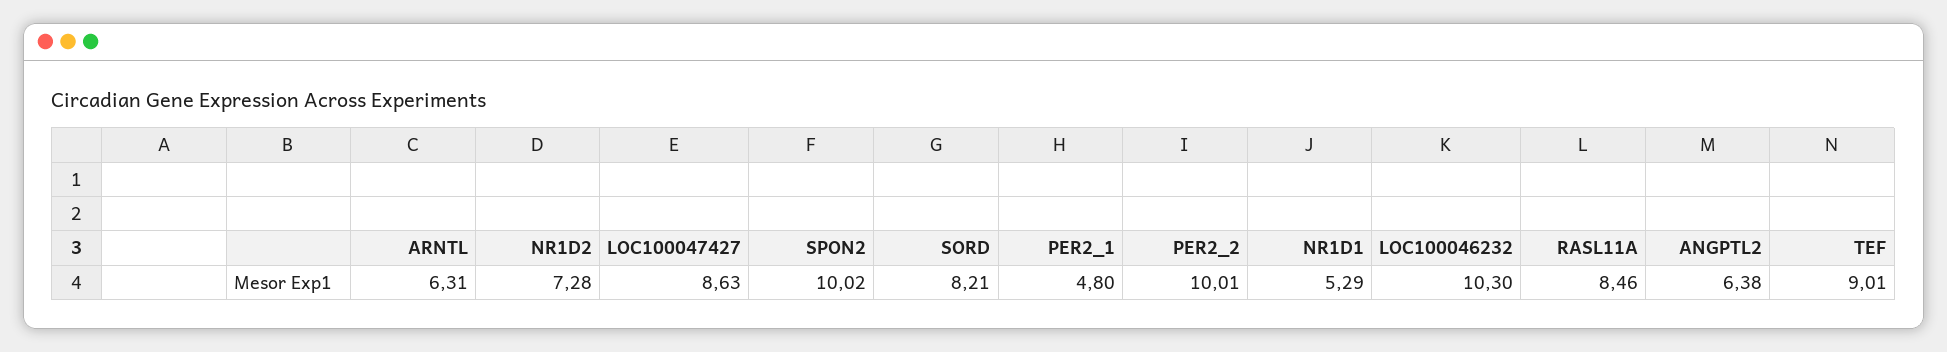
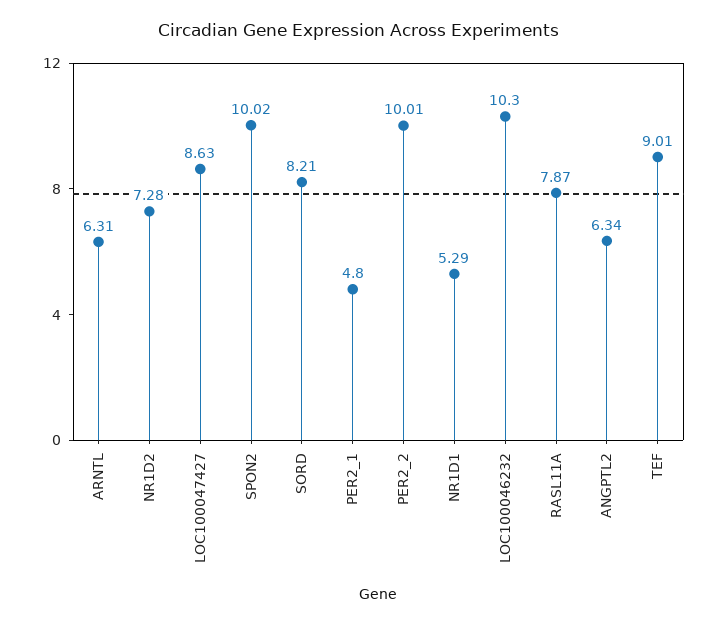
  {
    "ARNTL": 6.31,
    "NR1D2": 7.28,
    "LOC100047427": 8.63,
    "SPON2": 10.02,
    "SORD": 8.21,
    "PER2_1": 4.8,
    "PER2_2": 10.01,
    "NR1D1": 5.29,
    "LOC100046232": 10.3,
-   "RASL11A": 8.46,
+   "RASL11A": 7.87,
-   "ANGPTL2": 6.38,
+   "ANGPTL2": 6.34,
    "TEF": 9.01
  }

